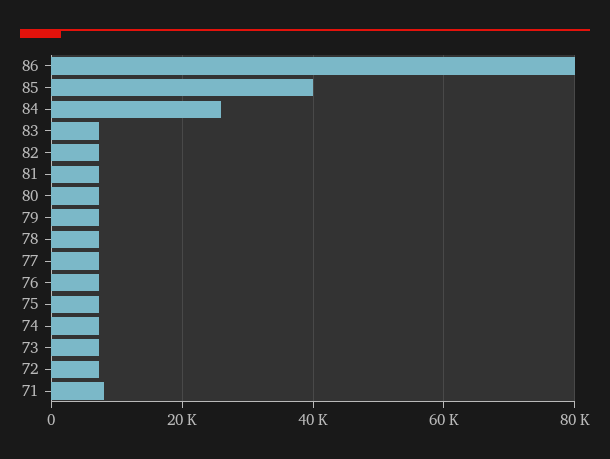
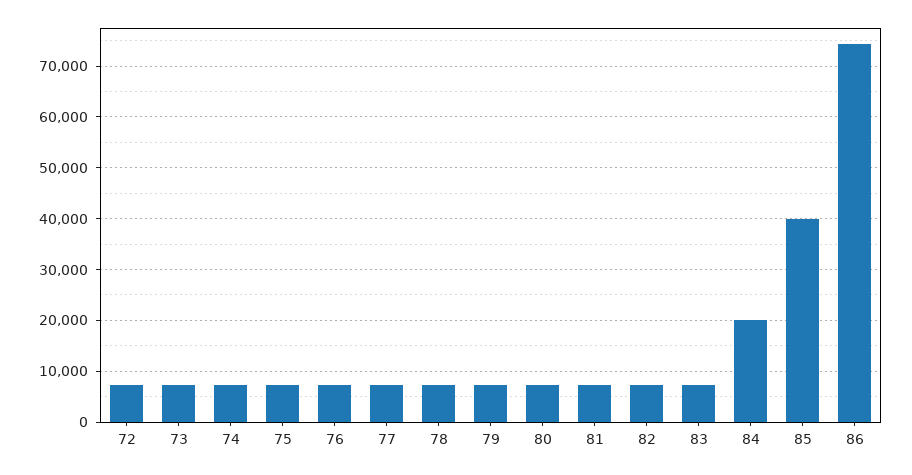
  {
-   "86": 80000,
+   "86": 74000,
    "85": 40000,
-   "84": 26000,
+   "84": 20000,
    "83": 8000,
    "82": 8000,
    "81": 8000,
    "80": 8000,
    "79": 8000,
    "78": 8000,
    "77": 8000,
    "76": 8000,
    "75": 8000,
    "74": 8000,
    "73": 8000,
-   "72": 8000,
+   "72": 8000
-   "71": 8000
  }

